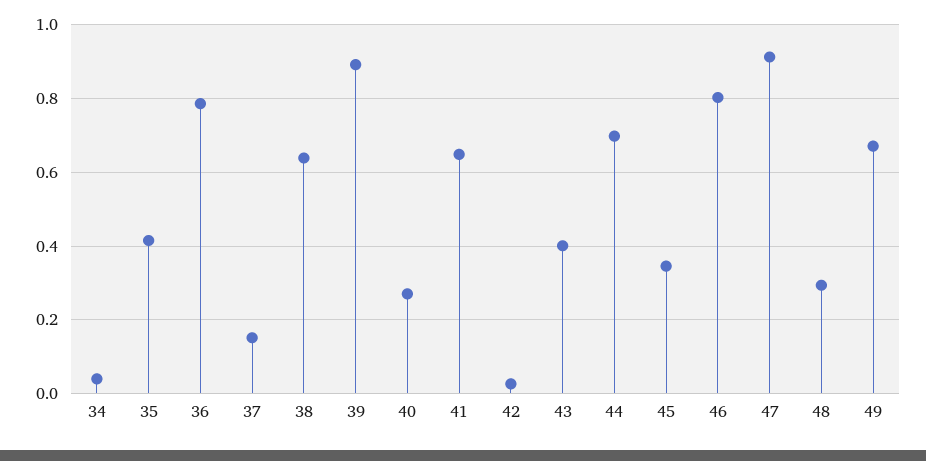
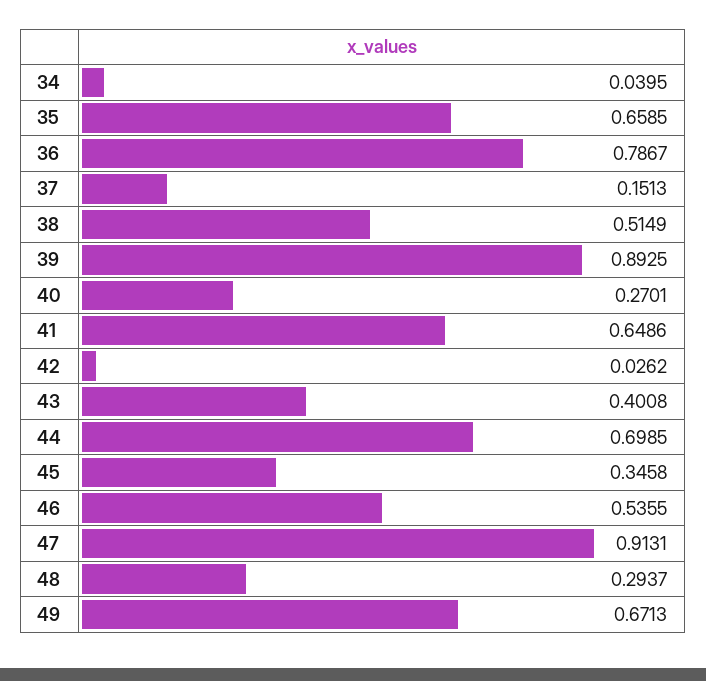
  {
    "34": 0.0395,
-   "35": 0.42,
+   "35": 0.6585,
    "36": 0.7867,
    "37": 0.1513,
-   "38": 0.64,
+   "38": 0.5149,
    "39": 0.8925,
    "40": 0.2701,
    "41": 0.6486,
    "42": 0.0262,
    "43": 0.4008,
    "44": 0.6985,
    "45": 0.3458,
-   "46": 0.8,
+   "46": 0.5355,
    "47": 0.9131,
    "48": 0.2937,
    "49": 0.6713
  }

